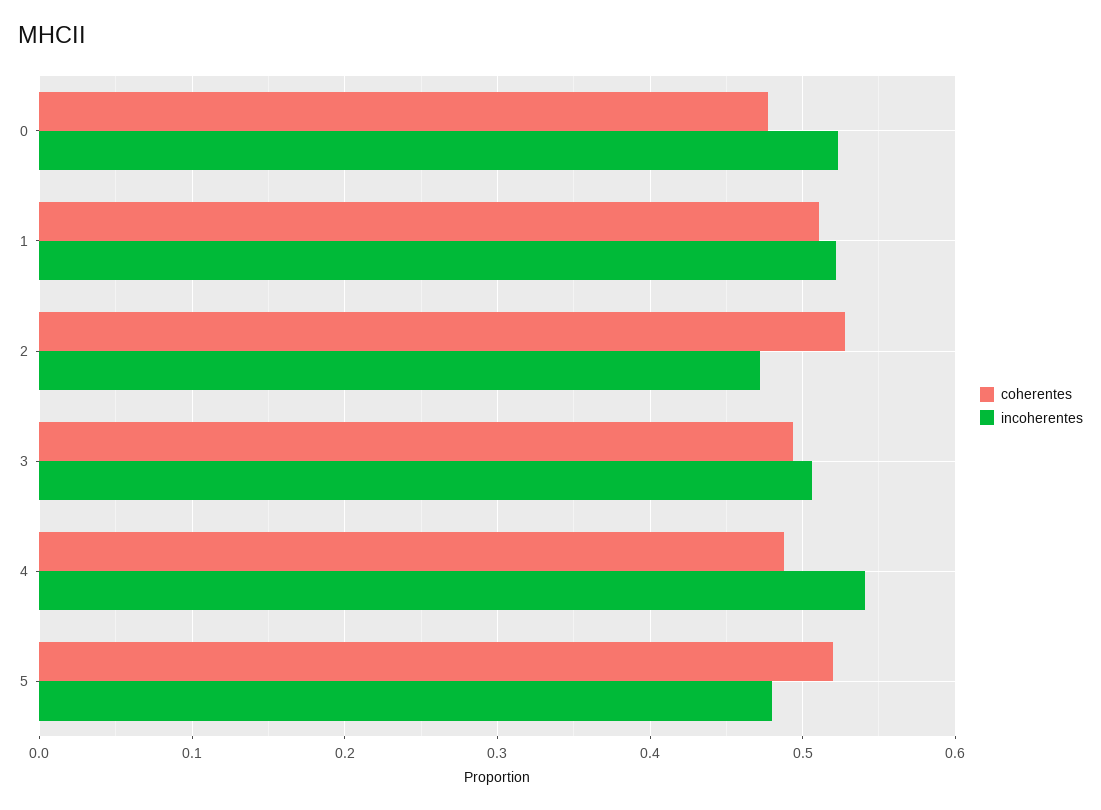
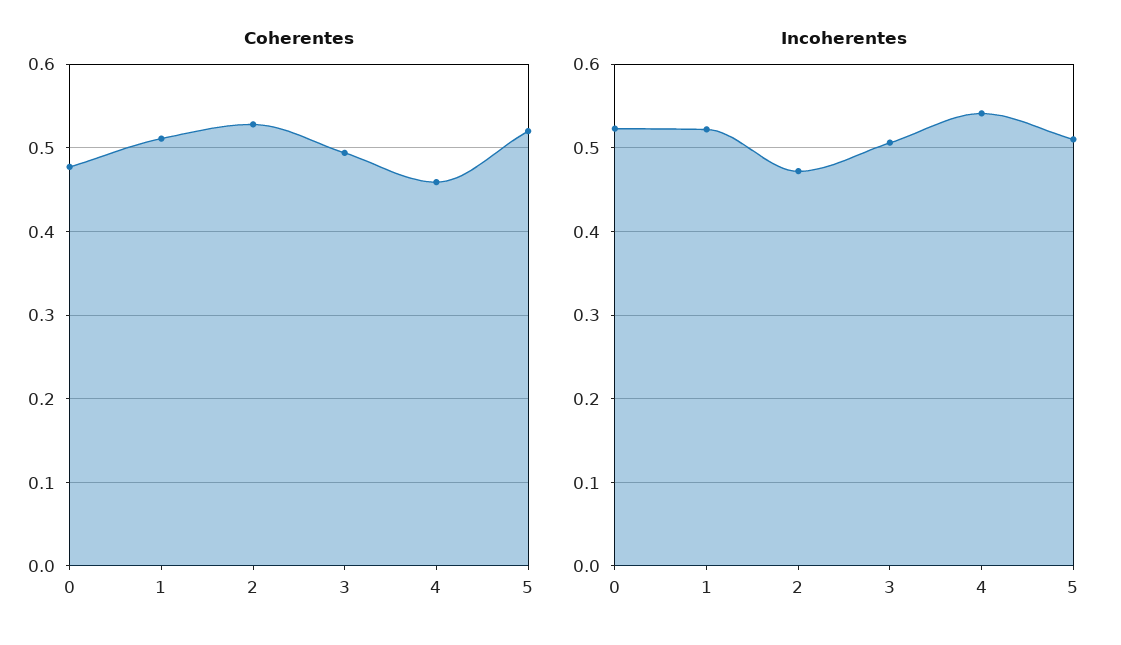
  {
    "coherentes": {
      "0": 0.48,
      "1": 0.51,
      "2": 0.53,
      "3": 0.49,
-     "4": 0.49,
+     "4": 0.46,
      "5": 0.52
    },
    "incoherentes": {
      "0": 0.52,
      "1": 0.52,
      "2": 0.47,
      "3": 0.51,
      "4": 0.54,
-     "5": 0.48
+     "5": 0.51
    }
  }

